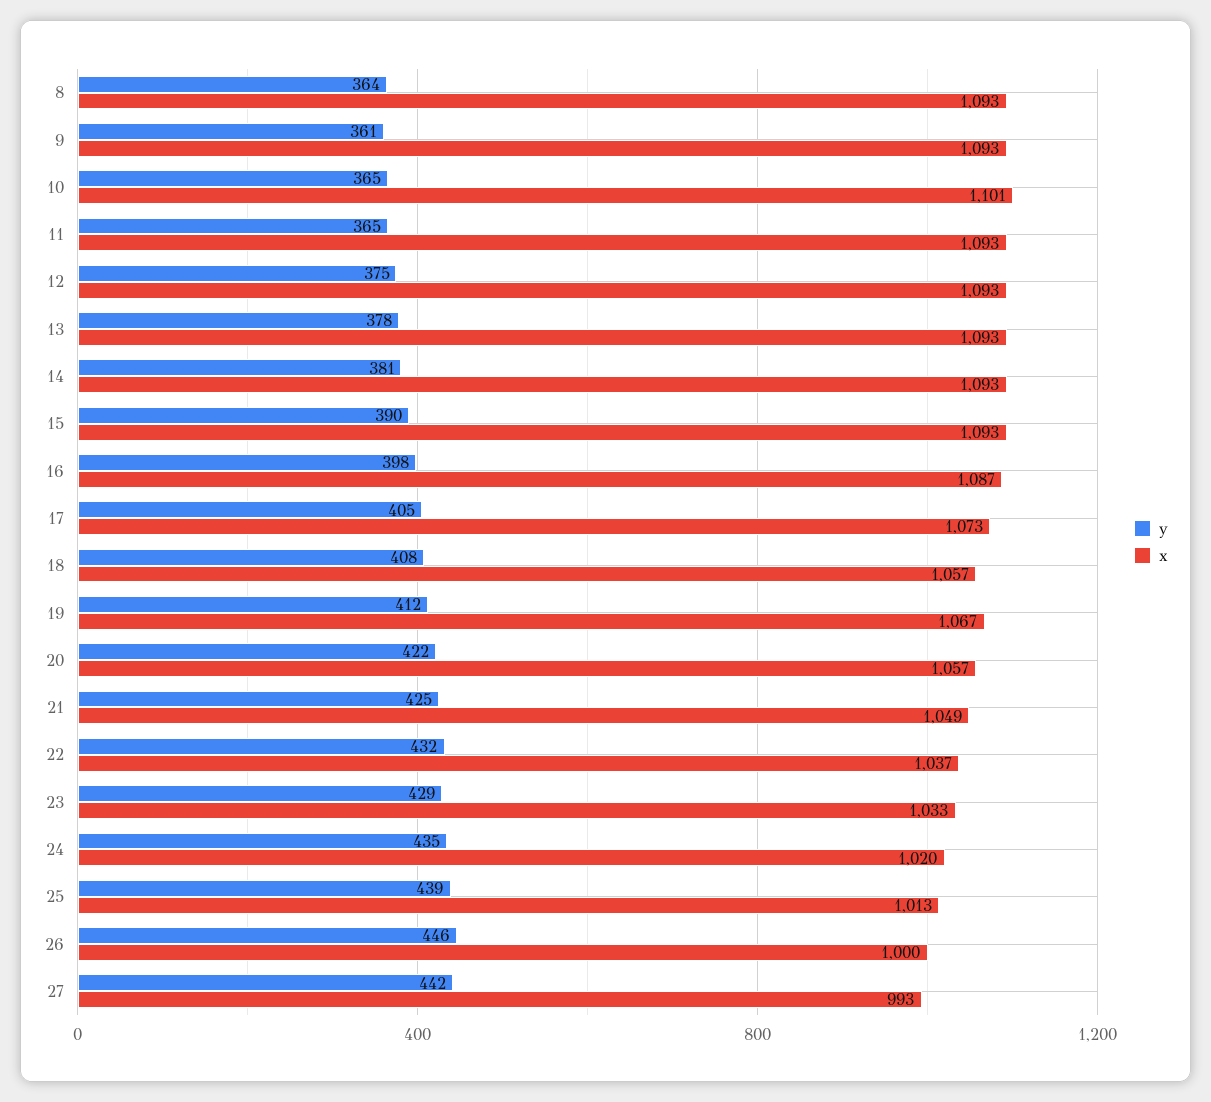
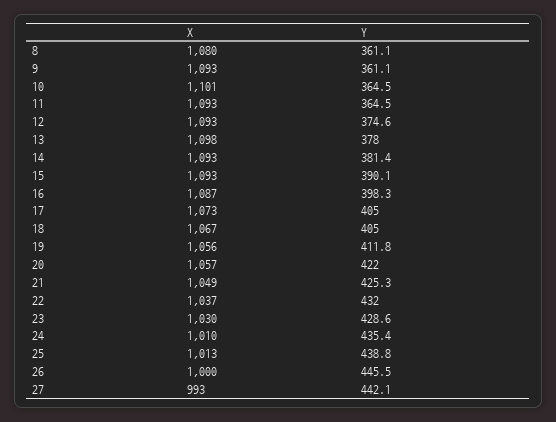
  {
    "y": {
-     "8": 364,
+     "8": 361.1,
      "9": 361.1,
      "10": 364.5,
      "11": 364.5,
      "12": 374.6,
      "13": 378,
      "14": 381.4,
      "15": 390.1,
      "16": 398.3,
      "17": 405,
-     "18": 408,
+     "18": 405,
      "19": 411.8,
      "20": 422,
      "21": 425.3,
      "22": 432,
      "23": 428.6,
      "24": 435.4,
      "25": 438.8,
      "26": 445.5,
      "27": 442.1
    },
    "x": {
-     "8": 1093,
+     "8": 1080,
      "9": 1093,
      "10": 1101,
      "11": 1093,
      "12": 1093,
-     "13": 1093,
+     "13": 1098,
      "14": 1093,
      "15": 1093,
      "16": 1087,
      "17": 1073,
-     "18": 1057,
+     "18": 1067,
-     "19": 1067,
+     "19": 1056,
      "20": 1057,
      "21": 1049,
      "22": 1037,
-     "23": 1033,
+     "23": 1030,
-     "24": 1020,
+     "24": 1010,
      "25": 1013,
      "26": 1000,
      "27": 993
    }
  }

